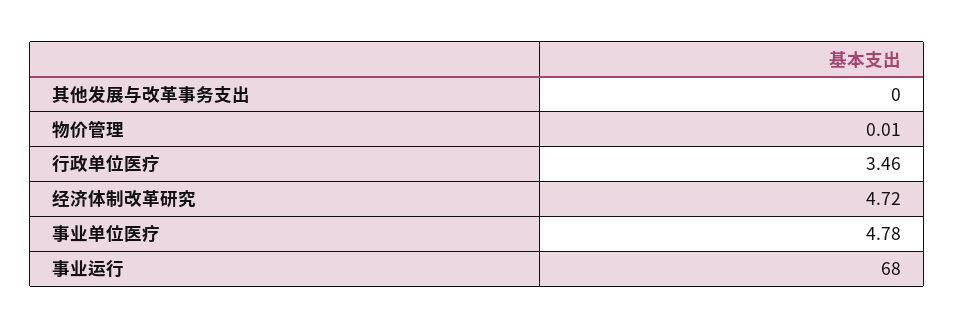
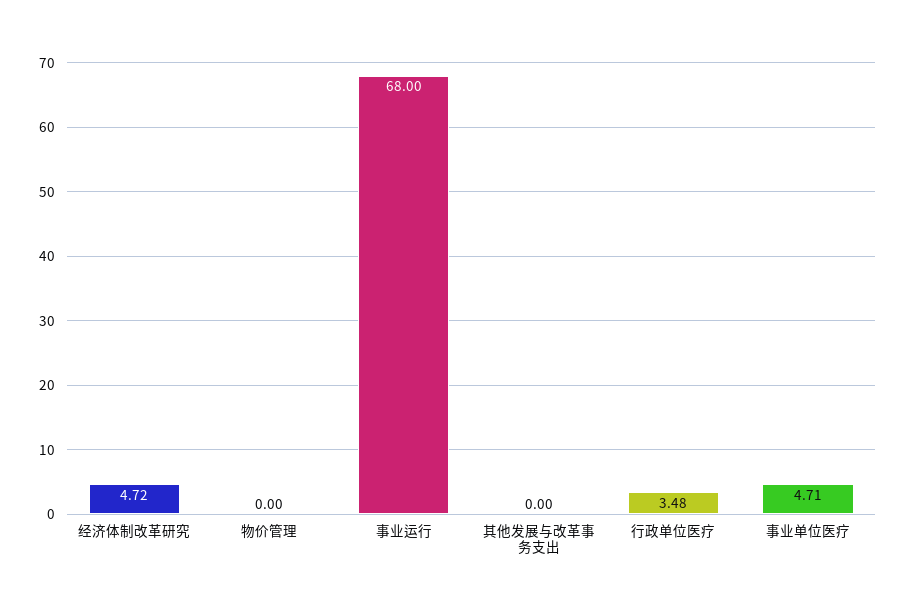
  {
    "其他发展与改革事务支出": 0,
-   "物价管理": 0.01,
+   "物价管理": 0,
-   "行政单位医疗": 3.46,
+   "行政单位医疗": 3.48,
    "经济体制改革研究": 4.72,
-   "事业单位医疗": 4.78,
+   "事业单位医疗": 4.71,
    "事业运行": 68
  }

